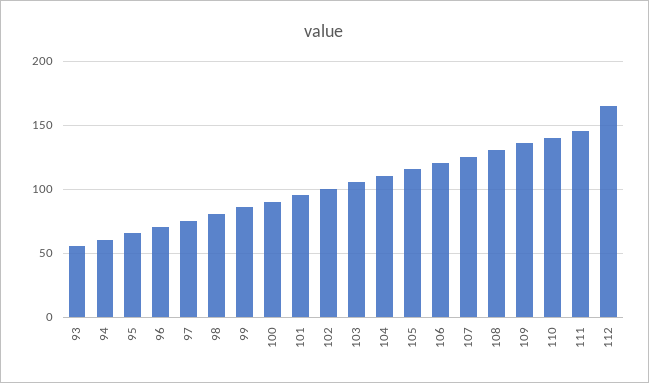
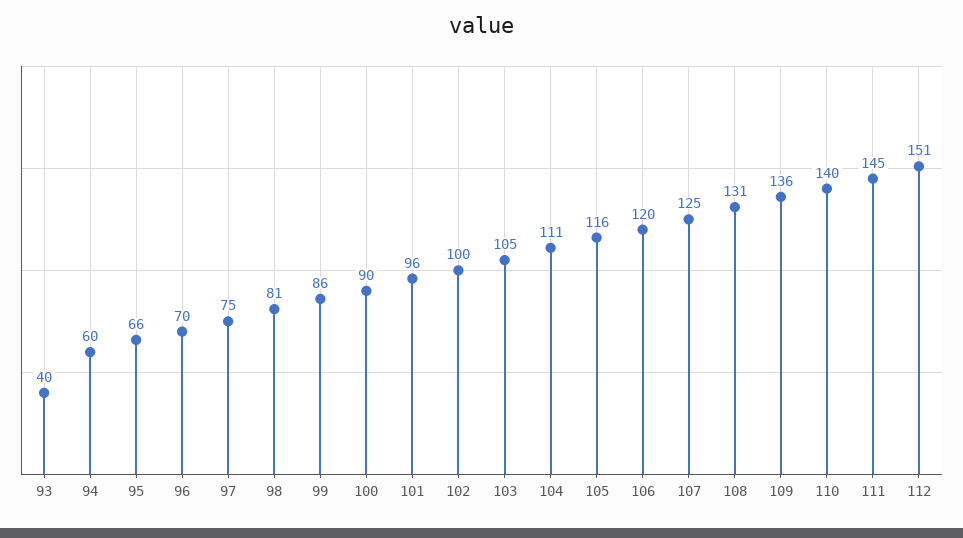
  {
-   "93": 55,
+   "93": 40,
    "94": 60,
    "95": 66,
    "96": 70,
    "97": 75,
    "98": 81,
    "99": 86,
    "100": 90,
    "101": 96,
    "102": 100,
    "103": 105,
    "104": 111,
    "105": 116,
    "106": 120,
    "107": 125,
    "108": 131,
    "109": 136,
    "110": 140,
    "111": 145,
-   "112": 165
+   "112": 151
  }

